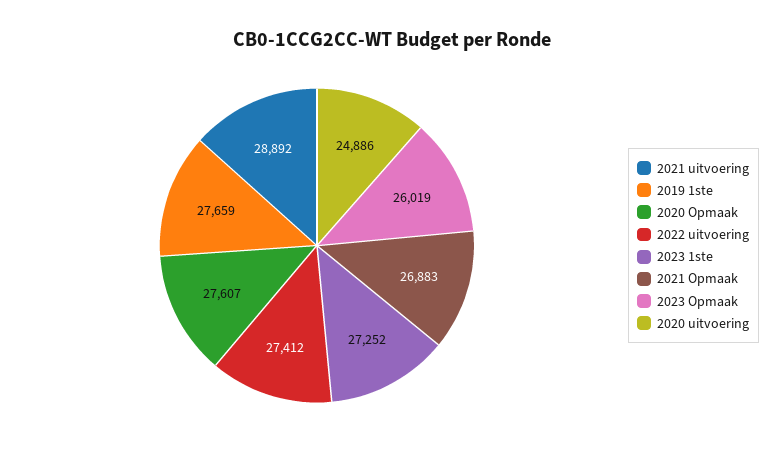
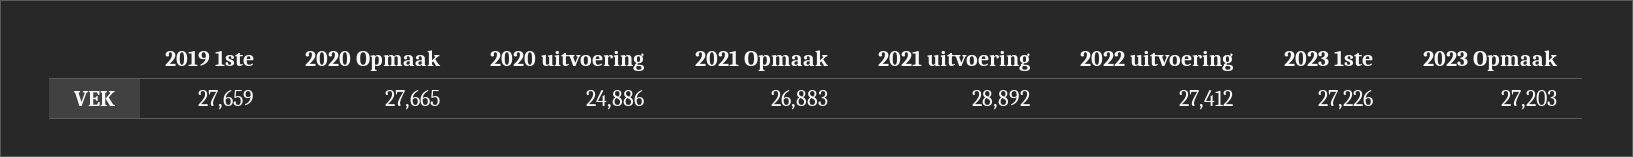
  {
    "2021 uitvoering": 28892,
    "2019 1ste": 27659,
-   "2020 Opmaak": 27607,
+   "2020 Opmaak": 27665,
    "2022 uitvoering": 27412,
-   "2023 1ste": 27252,
+   "2023 1ste": 27226,
    "2021 Opmaak": 26883,
-   "2023 Opmaak": 26019,
+   "2023 Opmaak": 27203,
    "2020 uitvoering": 24886
  }

